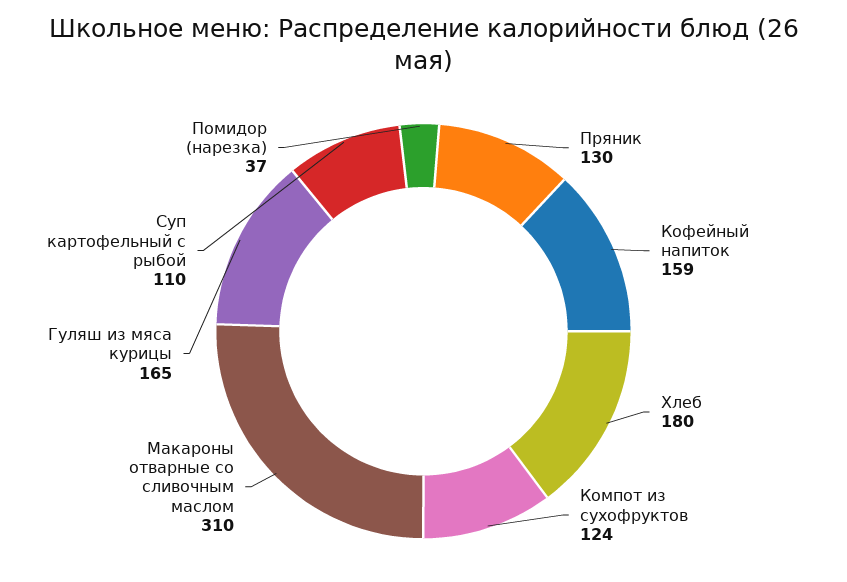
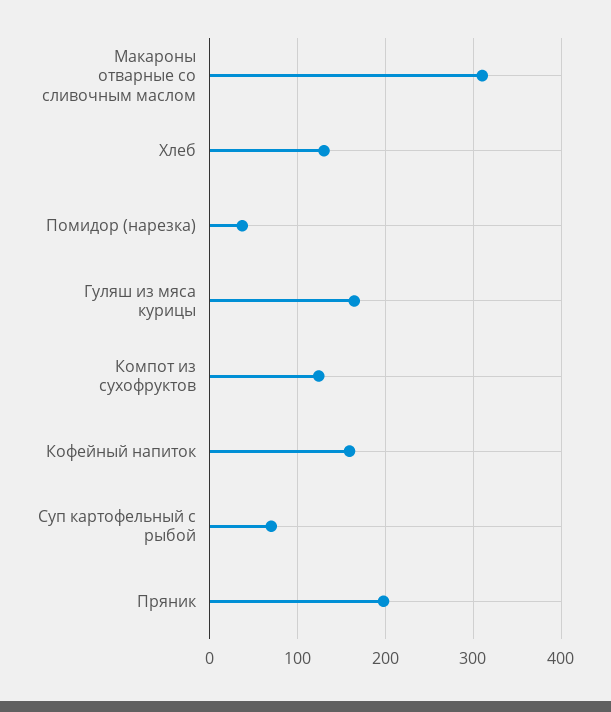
  {
-   "Пряник": 130,
+   "Пряник": 200,
    "Кофейный напиток": 159,
-   "Хлеб": 180,
+   "Хлеб": 130,
    "Компот из сухофруктов": 124,
    "Макароны отварные со сливочным маслом": 310,
    "Гуляш из мяса курицы": 165,
-   "Суп картофельный с рыбой": 110,
+   "Суп картофельный с рыбой": 70,
    "Помидор (нарезка)": 37
  }

